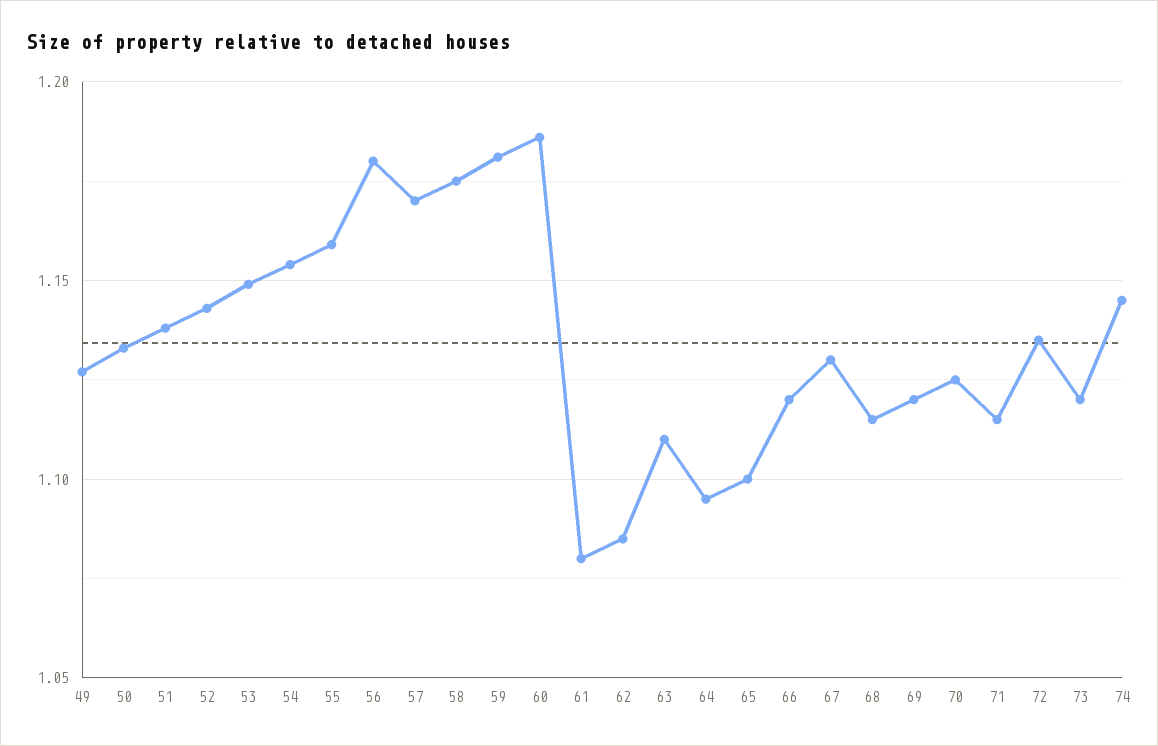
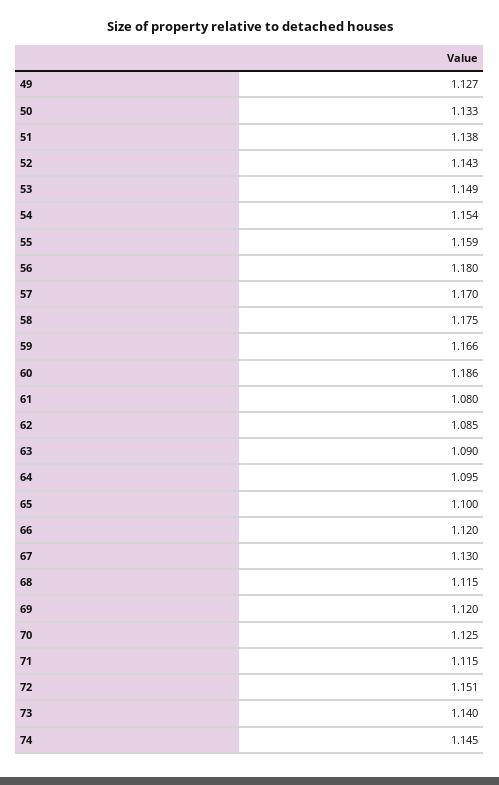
  {
    "49": 1.127,
    "50": 1.133,
    "51": 1.138,
    "52": 1.143,
    "53": 1.149,
    "54": 1.154,
    "55": 1.159,
    "56": 1.18,
    "57": 1.17,
    "58": 1.175,
-   "59": 1.18,
+   "59": 1.166,
    "60": 1.186,
    "61": 1.08,
    "62": 1.085,
-   "63": 1.11,
+   "63": 1.09,
    "64": 1.095,
    "65": 1.1,
    "66": 1.12,
    "67": 1.13,
    "68": 1.115,
    "69": 1.12,
    "70": 1.125,
    "71": 1.115,
-   "72": 1.135,
+   "72": 1.151,
-   "73": 1.12,
+   "73": 1.14,
    "74": 1.145
  }

